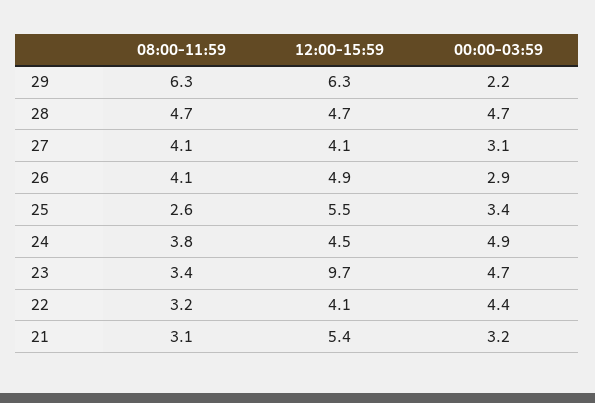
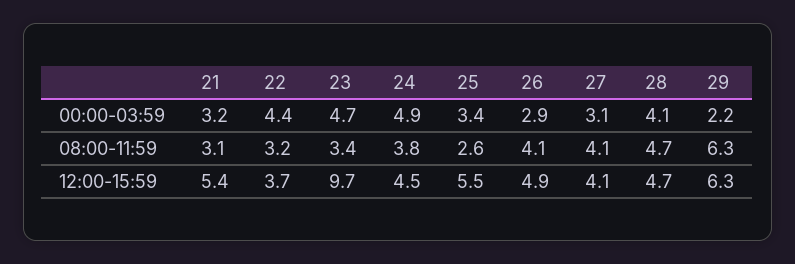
  {
    "08:00-11:59": {
      "29": 6.3,
      "28": 4.7,
      "27": 4.1,
      "26": 4.1,
      "25": 2.6,
      "24": 3.8,
      "23": 3.4,
      "22": 3.2,
      "21": 3.1
    },
    "12:00-15:59": {
      "29": 6.3,
      "28": 4.7,
      "27": 4.1,
      "26": 4.9,
      "25": 5.5,
      "24": 4.5,
      "23": 9.7,
-     "22": 4.1,
+     "22": 3.7,
      "21": 5.4
    },
    "00:00-03:59": {
      "29": 2.2,
-     "28": 4.7,
+     "28": 4.1,
      "27": 3.1,
      "26": 2.9,
      "25": 3.4,
      "24": 4.9,
      "23": 4.7,
      "22": 4.4,
      "21": 3.2
    }
  }

